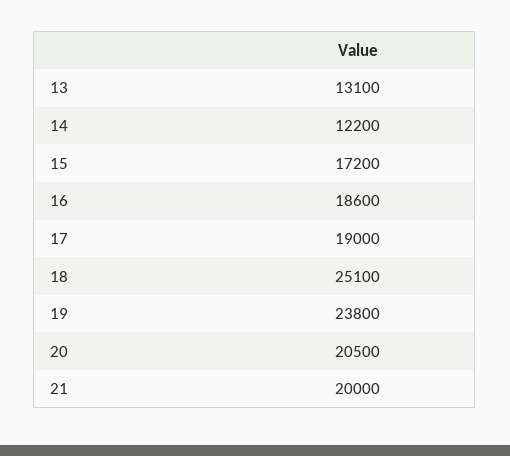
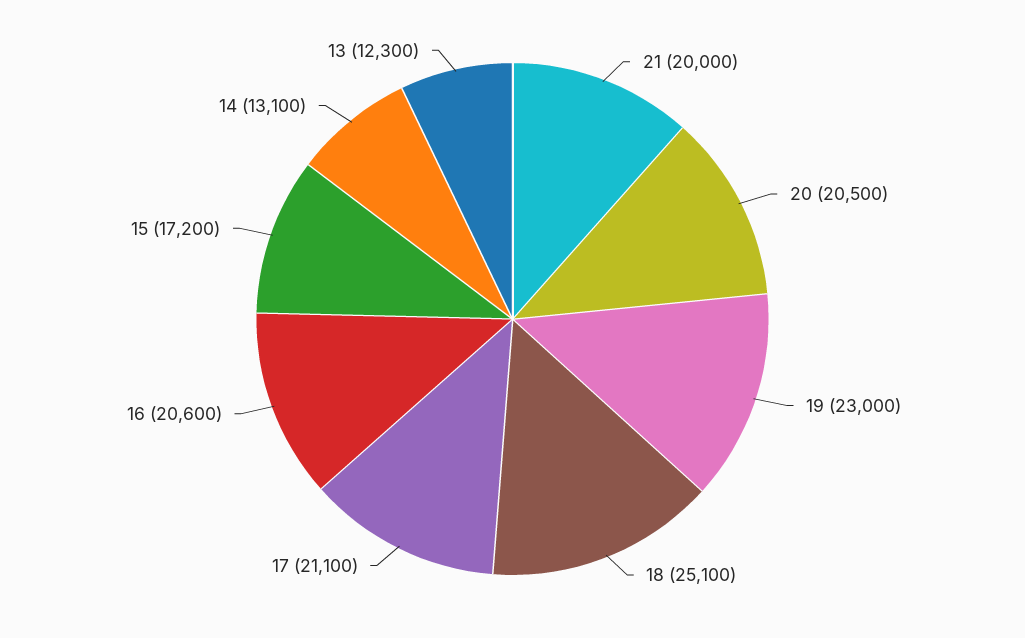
  {
-   "13": 13100,
+   "13": 12300,
-   "14": 12200,
+   "14": 13100,
    "15": 17200,
-   "16": 18600,
+   "16": 20600,
-   "17": 19000,
+   "17": 21100,
    "18": 25100,
-   "19": 23800,
+   "19": 23000,
    "20": 20500,
    "21": 20000
  }

